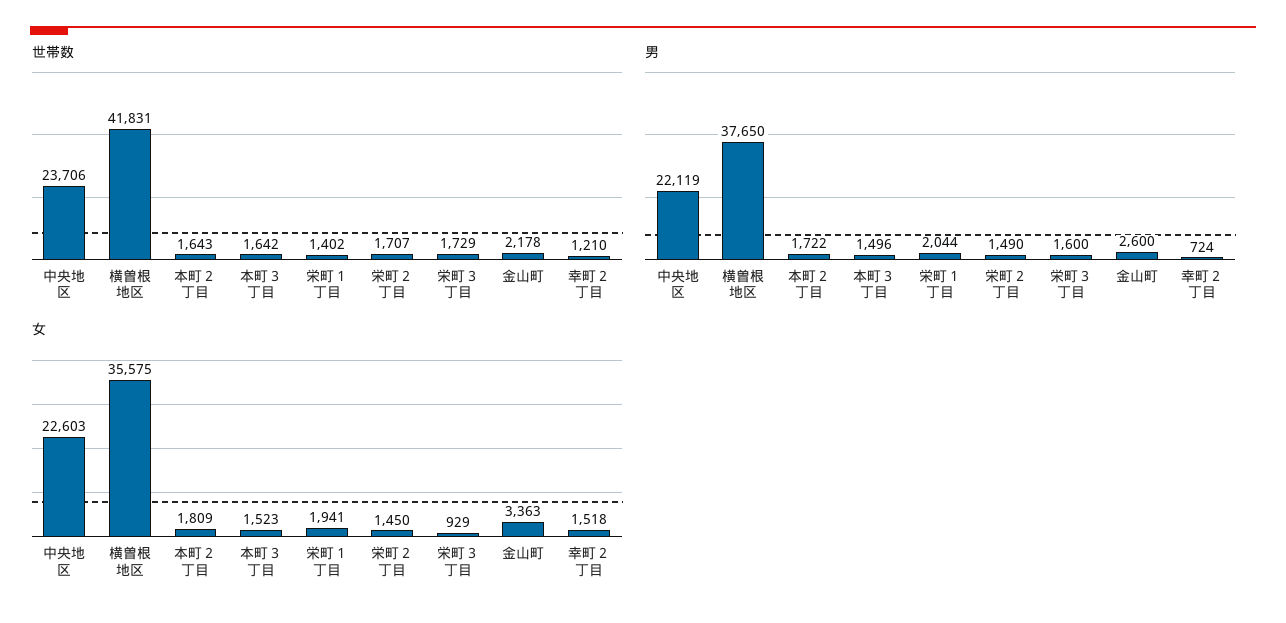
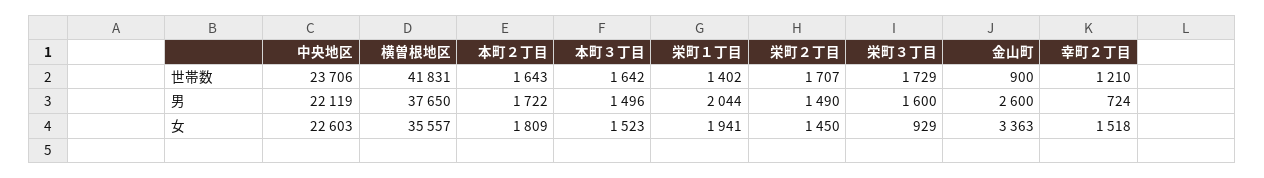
  {
    "世帯数": {
      "中央地区": 23706,
      "横曽根地区": 41831,
      "本町２丁目": 1643,
      "本町３丁目": 1642,
      "栄町１丁目": 1402,
      "栄町２丁目": 1707,
      "栄町３丁目": 1729,
-     "金山町": 2178,
+     "金山町": 900,
      "幸町２丁目": 1210
    },
    "男": {
      "中央地区": 22119,
      "横曽根地区": 37650,
      "本町２丁目": 1722,
      "本町３丁目": 1496,
      "栄町１丁目": 2044,
      "栄町２丁目": 1490,
      "栄町３丁目": 1600,
      "金山町": 2600,
      "幸町２丁目": 724
    },
    "女": {
      "中央地区": 22603,
-     "横曽根地区": 35575,
+     "横曽根地区": 35557,
      "本町２丁目": 1809,
      "本町３丁目": 1523,
      "栄町１丁目": 1941,
      "栄町２丁目": 1450,
      "栄町３丁目": 929,
      "金山町": 3363,
      "幸町２丁目": 1518
    }
  }

